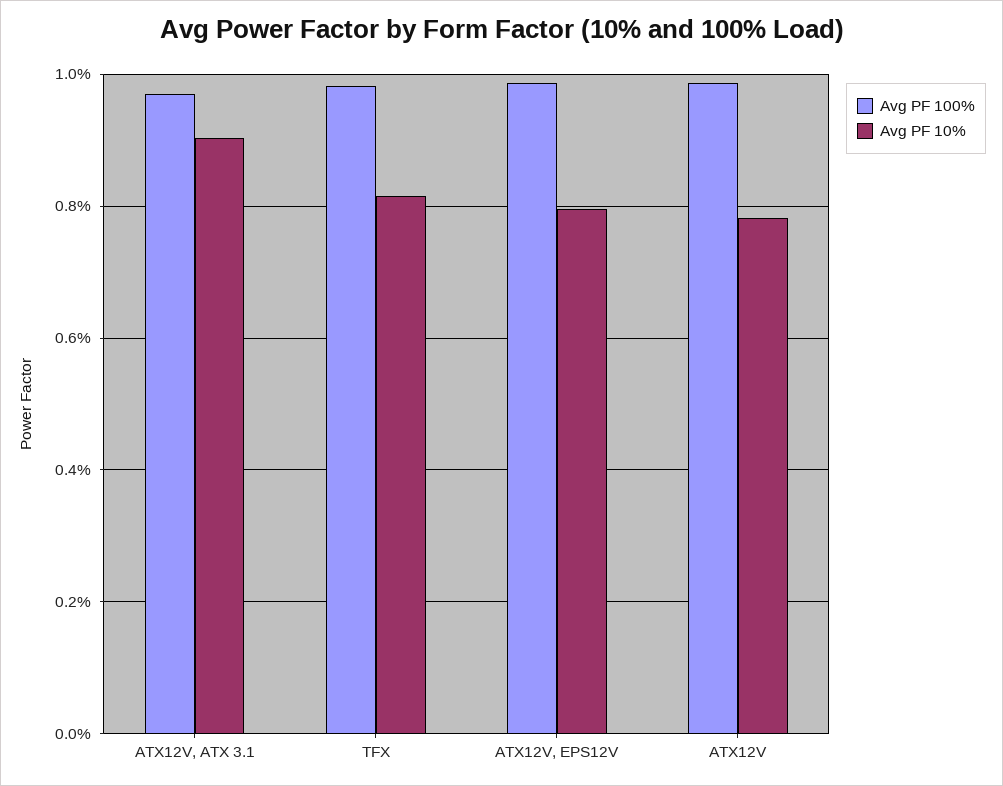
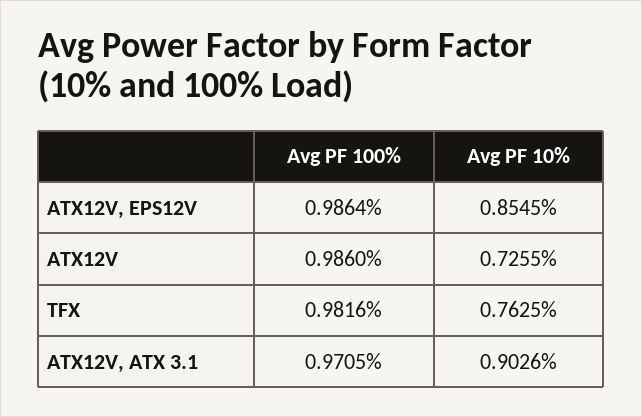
  {
    "Avg PF 100%": {
      "ATX12V, ATX 3.1": 0.9705,
      "TFX": 0.9816,
      "ATX12V, EPS12V": 0.9864,
      "ATX12V": 0.986
    },
    "Avg PF 10%": {
      "ATX12V, ATX 3.1": 0.9026,
-     "TFX": 0.82,
+     "TFX": 0.7625,
-     "ATX12V, EPS12V": 0.8,
+     "ATX12V, EPS12V": 0.8545,
-     "ATX12V": 0.78
+     "ATX12V": 0.7255
    }
  }

